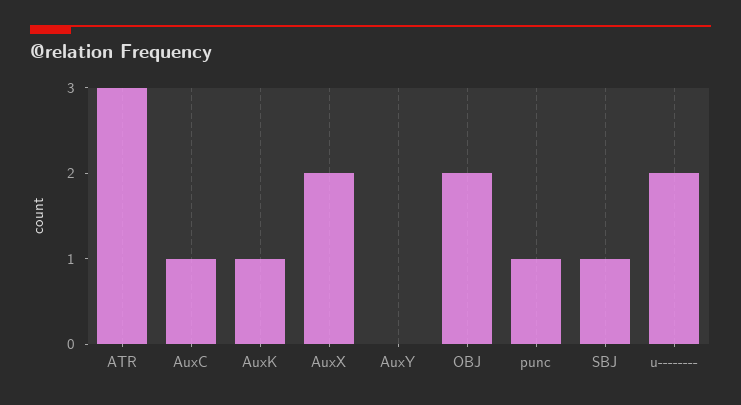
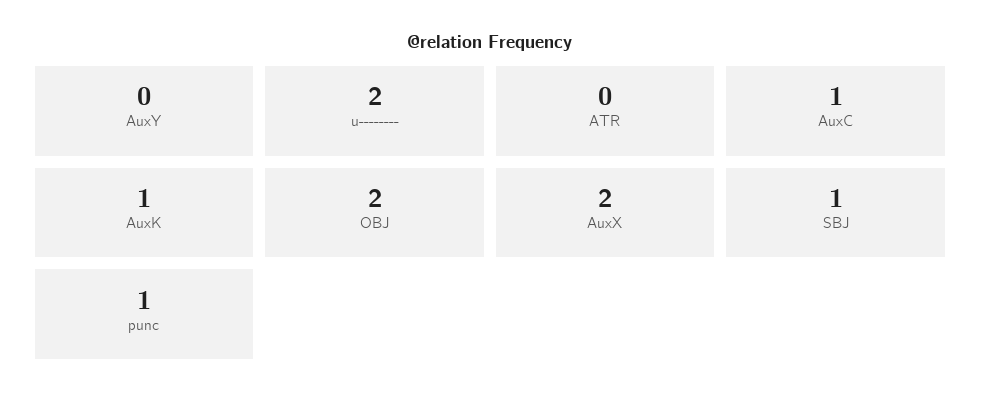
  {
-   "ATR": 3,
+   "ATR": 0,
    "AuxC": 1,
    "AuxK": 1,
    "AuxX": 2,
    "AuxY": 0,
    "OBJ": 2,
    "punc": 1,
    "SBJ": 1,
    "u--------": 2
  }

